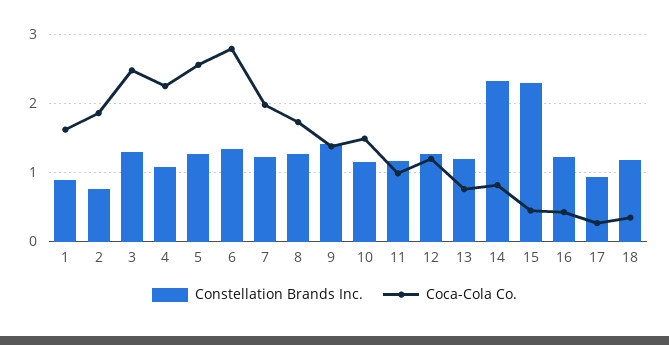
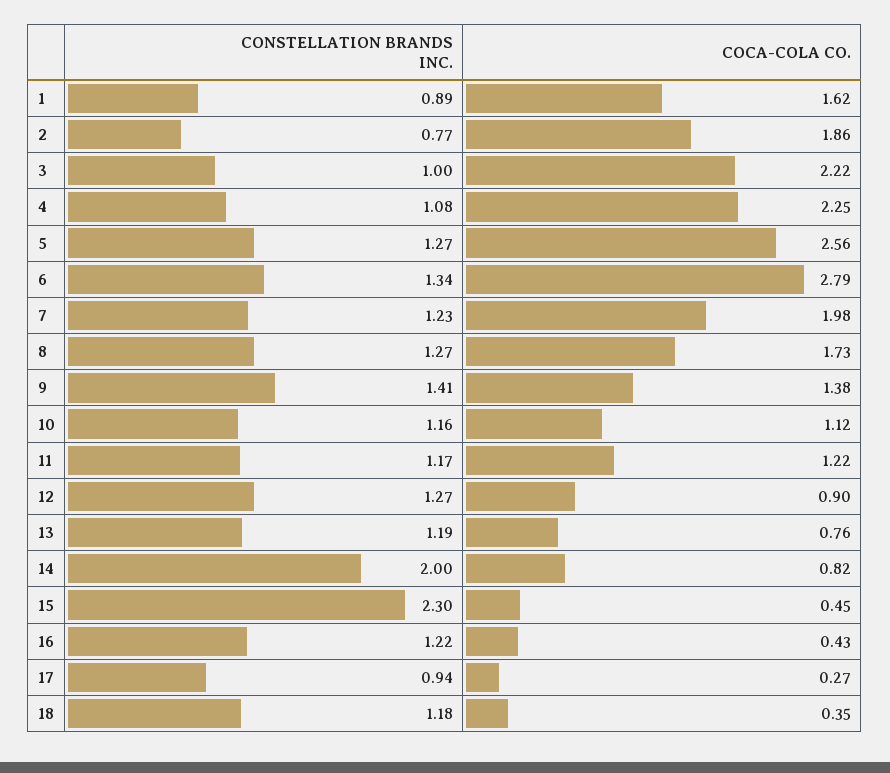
  {
    "Constellation Brands Inc.": {
      "1": 0.89,
      "2": 0.77,
-     "3": 1.3,
+     "3": 1,
      "4": 1.08,
      "5": 1.27,
      "6": 1.34,
      "7": 1.23,
      "8": 1.27,
      "9": 1.41,
      "10": 1.16,
      "11": 1.17,
      "12": 1.27,
      "13": 1.19,
-     "14": 2.3,
+     "14": 2,
      "15": 2.3,
      "16": 1.22,
      "17": 0.94,
      "18": 1.18
    },
    "Coca-Cola Co.": {
      "1": 1.62,
      "2": 1.86,
-     "3": 2.5,
+     "3": 2.22,
      "4": 2.25,
      "5": 2.56,
      "6": 2.79,
      "7": 1.98,
      "8": 1.73,
      "9": 1.38,
-     "10": 1.5,
+     "10": 1.12,
-     "11": 1,
+     "11": 1.22,
-     "12": 1.2,
+     "12": 0.9,
      "13": 0.76,
      "14": 0.82,
      "15": 0.45,
      "16": 0.43,
      "17": 0.27,
      "18": 0.35
    }
  }

